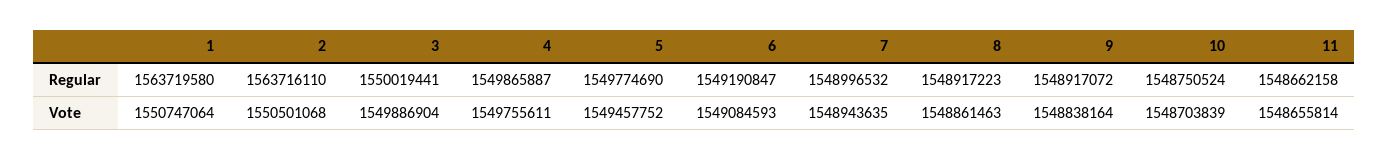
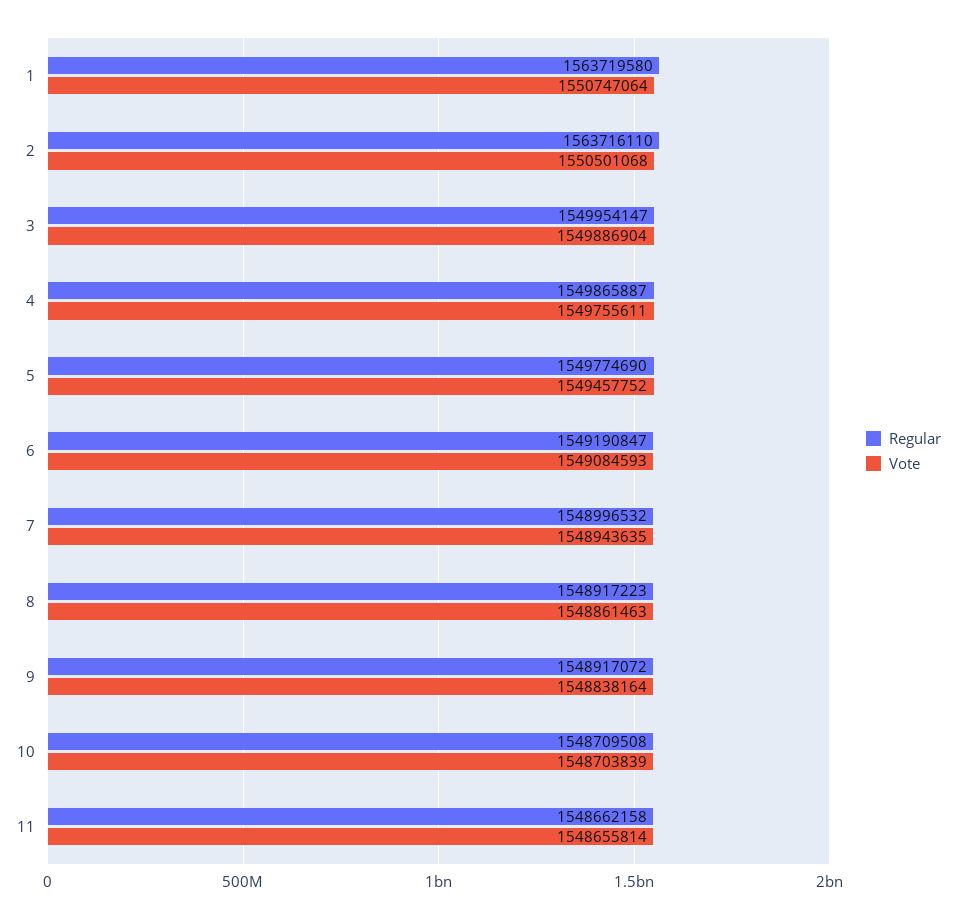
  {
    "Regular": {
      "1": 1563719580,
      "2": 1563716110,
-     "3": 1550019441,
+     "3": 1549954147,
      "4": 1549865887,
      "5": 1549774690,
      "6": 1549190847,
      "7": 1548996532,
      "8": 1548917223,
      "9": 1548917072,
-     "10": 1548750524,
+     "10": 1548709508,
      "11": 1548662158
    },
    "Vote": {
      "1": 1550747064,
      "2": 1550501068,
      "3": 1549886904,
      "4": 1549755611,
      "5": 1549457752,
      "6": 1549084593,
      "7": 1548943635,
      "8": 1548861463,
      "9": 1548838164,
      "10": 1548703839,
      "11": 1548655814
    }
  }

